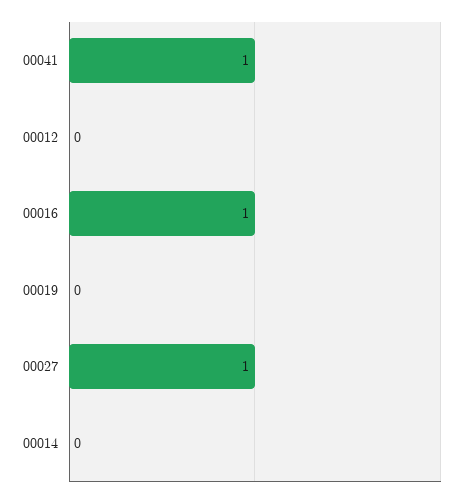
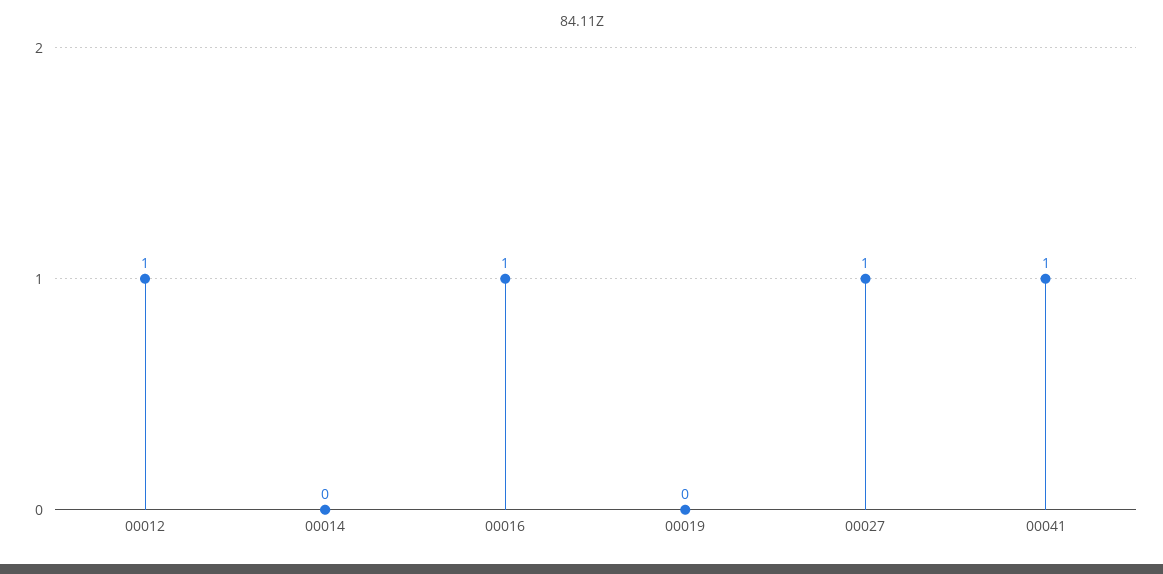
  {
    "00041": 1,
-   "00012": 0,
+   "00012": 1,
    "00016": 1,
    "00019": 0,
    "00027": 1,
    "00014": 0
  }

